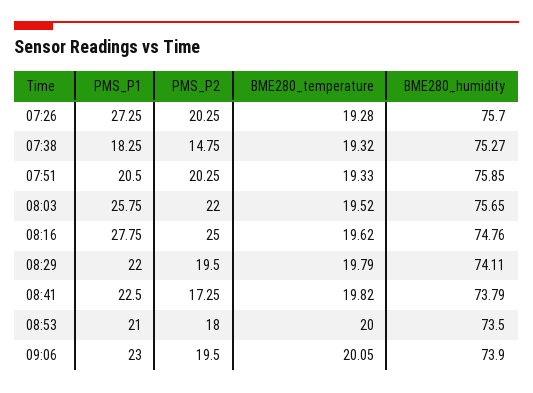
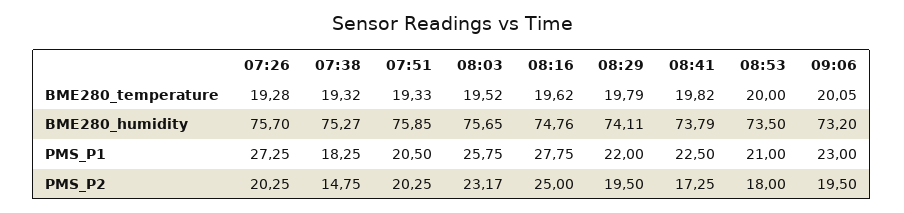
  {
    "PMS_P1": {
      "07:26": 27.25,
      "07:38": 18.25,
      "07:51": 20.5,
      "08:03": 25.75,
      "08:16": 27.75,
      "08:29": 22,
      "08:41": 22.5,
      "08:53": 21,
      "09:06": 23
    },
    "PMS_P2": {
      "07:26": 20.25,
      "07:38": 14.75,
      "07:51": 20.25,
-     "08:03": 22,
+     "08:03": 23.17,
      "08:16": 25,
      "08:29": 19.5,
      "08:41": 17.25,
      "08:53": 18,
      "09:06": 19.5
    },
    "BME280_temperature": {
      "07:26": 19.28,
      "07:38": 19.32,
      "07:51": 19.33,
      "08:03": 19.52,
      "08:16": 19.62,
      "08:29": 19.79,
      "08:41": 19.82,
      "08:53": 20,
      "09:06": 20.05
    },
    "BME280_humidity": {
      "07:26": 75.7,
      "07:38": 75.27,
      "07:51": 75.85,
      "08:03": 75.65,
      "08:16": 74.76,
      "08:29": 74.11,
      "08:41": 73.79,
      "08:53": 73.5,
-     "09:06": 73.9
+     "09:06": 73.2
    }
  }

